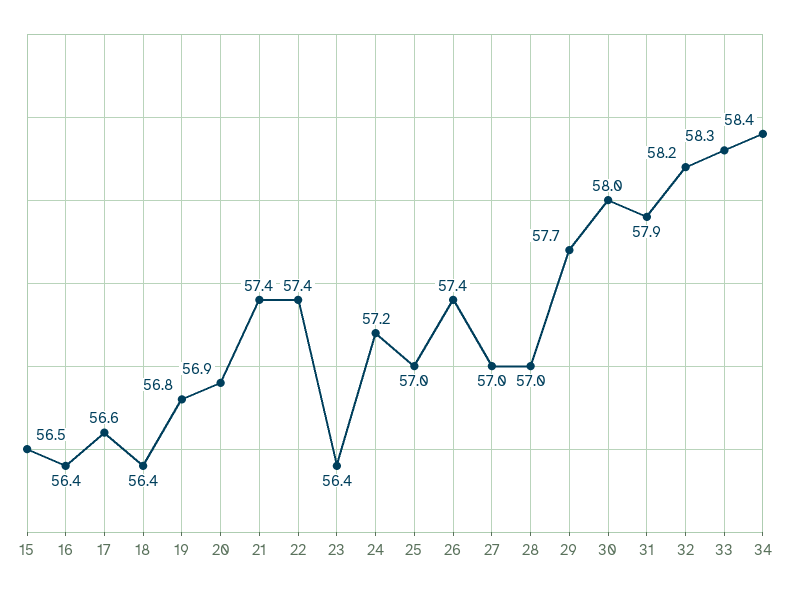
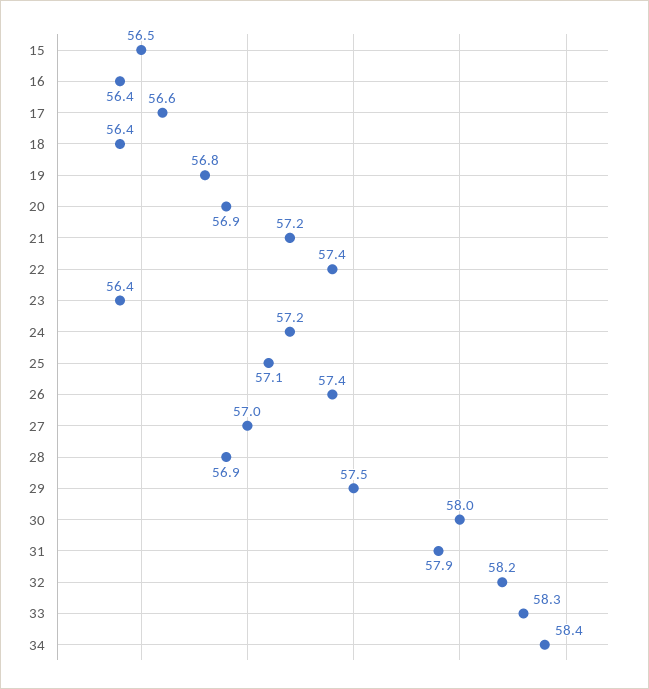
  {
    "15": 56.5,
    "16": 56.4,
    "17": 56.6,
    "18": 56.4,
    "19": 56.8,
    "20": 56.9,
-   "21": 57.4,
+   "21": 57.2,
    "22": 57.4,
    "23": 56.4,
    "24": 57.2,
-   "25": 57,
+   "25": 57.1,
    "26": 57.4,
    "27": 57,
-   "28": 57,
+   "28": 56.9,
-   "29": 57.7,
+   "29": 57.5,
    "30": 58,
    "31": 57.9,
    "32": 58.2,
    "33": 58.3,
    "34": 58.4
  }

